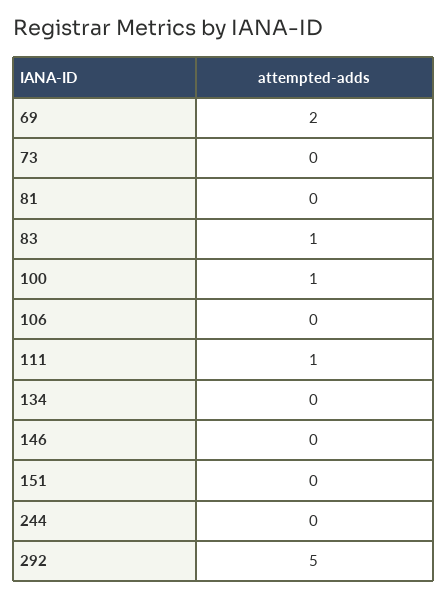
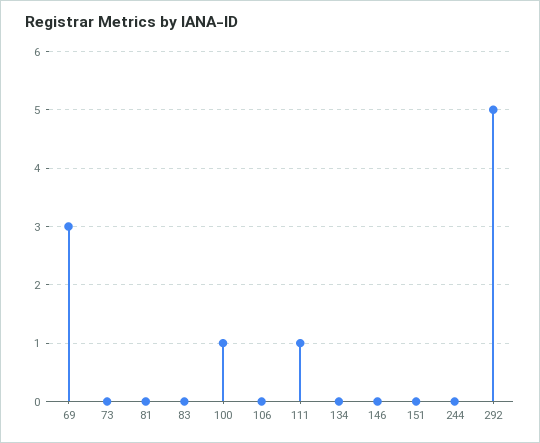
  {
-   "69": 2,
+   "69": 3,
    "73": 0,
    "81": 0,
-   "83": 1,
+   "83": 0,
    "100": 1,
    "106": 0,
    "111": 1,
    "134": 0,
    "146": 0,
    "151": 0,
    "244": 0,
    "292": 5
  }

